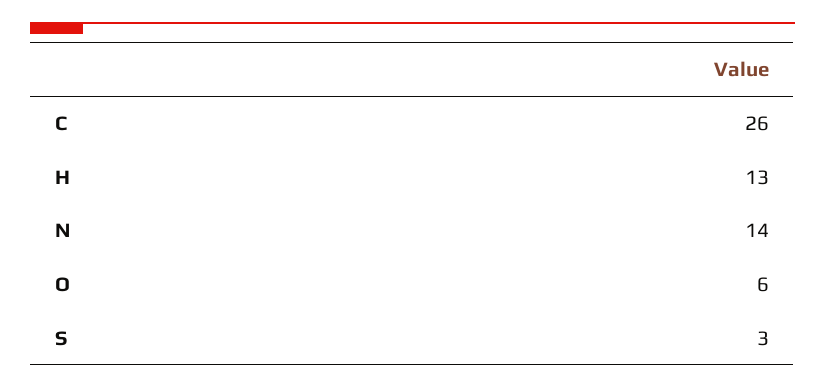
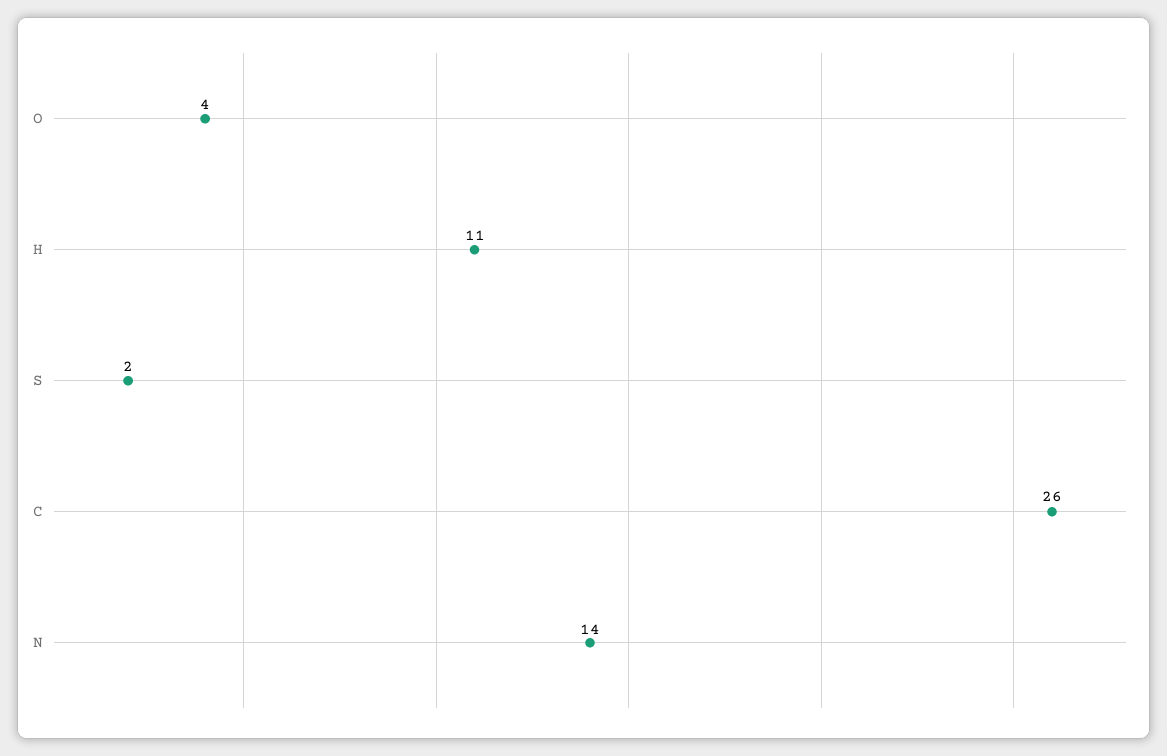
  {
    "C": 26,
-   "H": 13,
+   "H": 11,
    "N": 14,
-   "O": 6,
+   "O": 4,
-   "S": 3
+   "S": 2
  }

